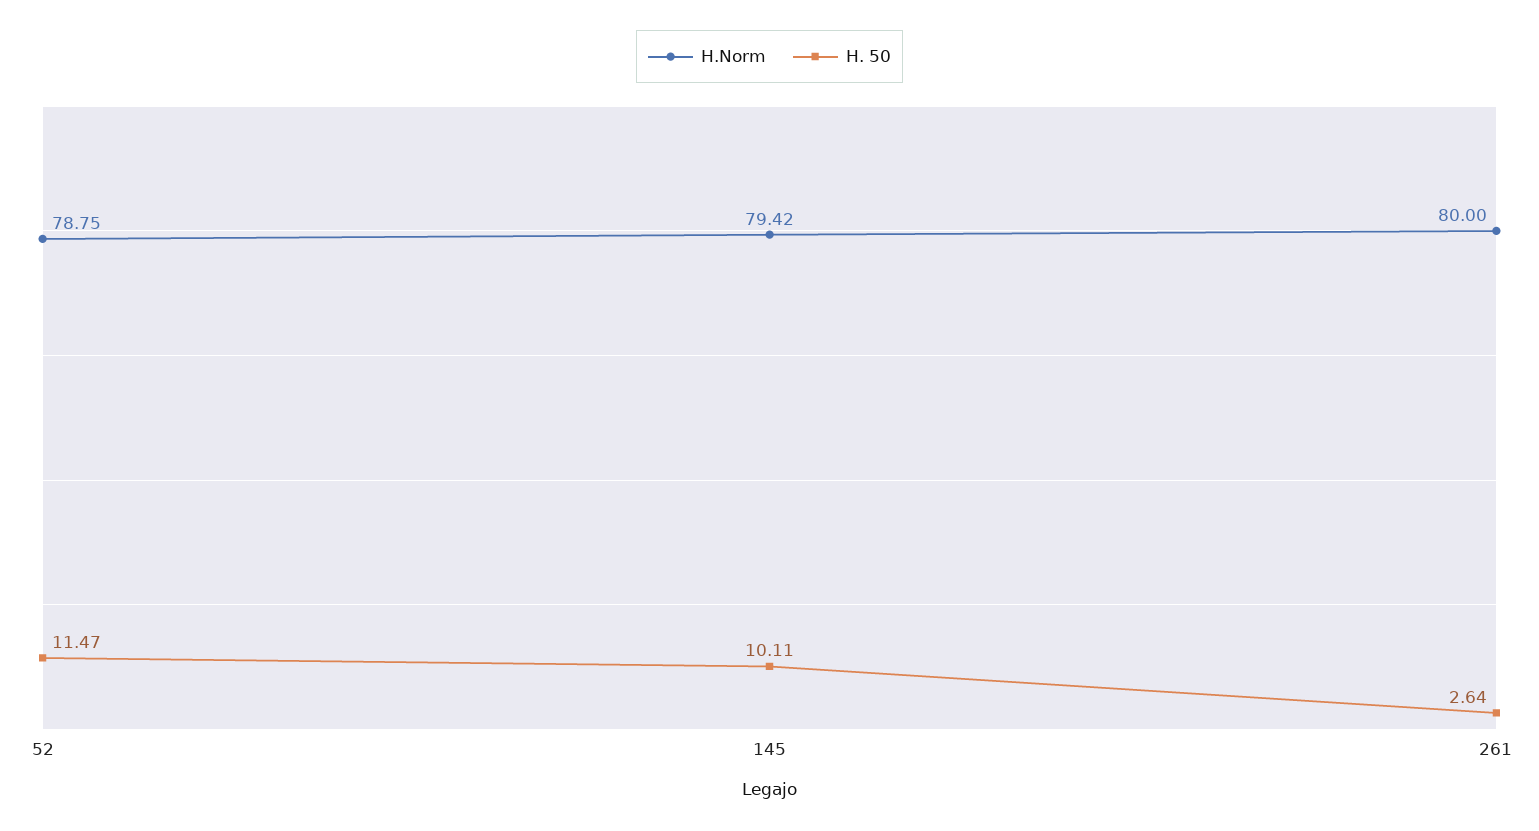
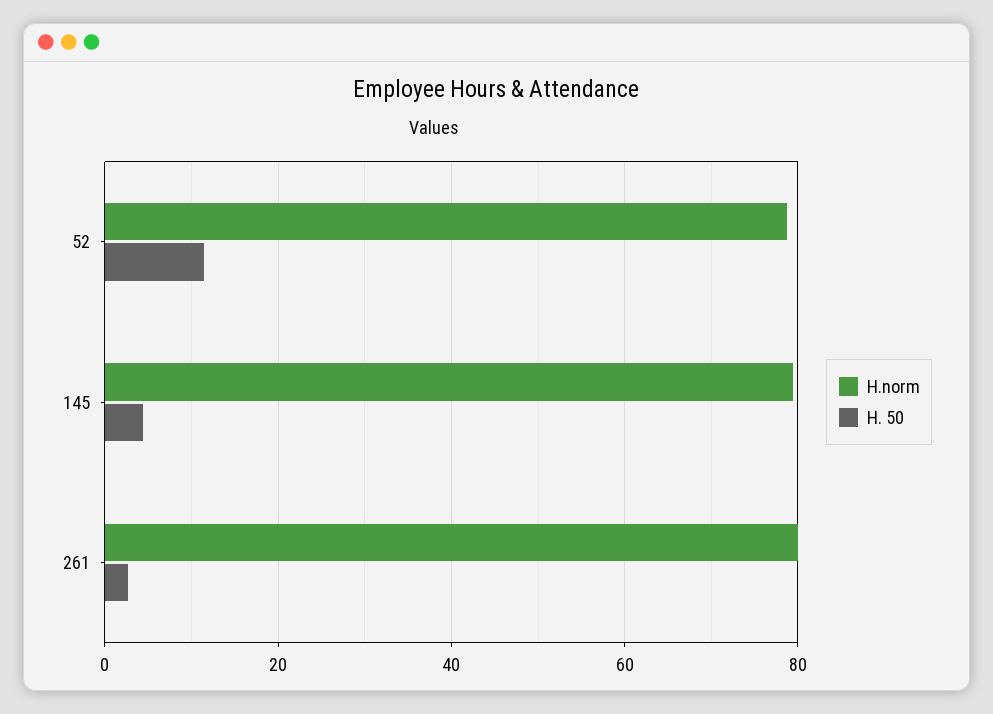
  {
    "H.Norm": {
      "52": 78.75,
      "145": 79.42,
      "261": 80
    },
    "H. 50": {
      "52": 11.47,
-     "145": 10.11,
+     "145": 4,
      "261": 2.64
    }
  }

